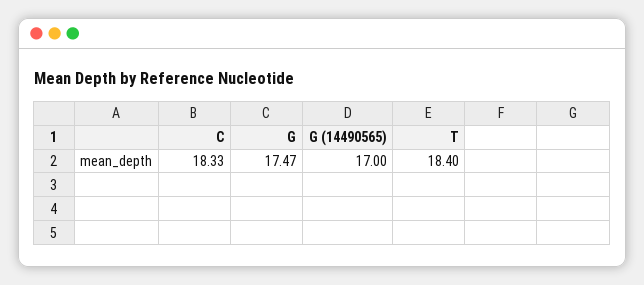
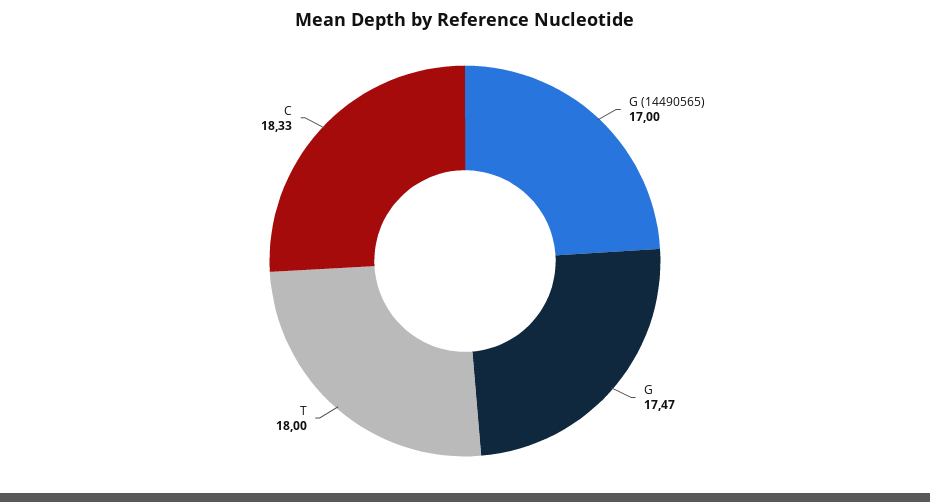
  {
    "C": 18.33,
    "G": 17.47,
    "G (14490565)": 17,
-   "T": 18.4
+   "T": 18
  }

